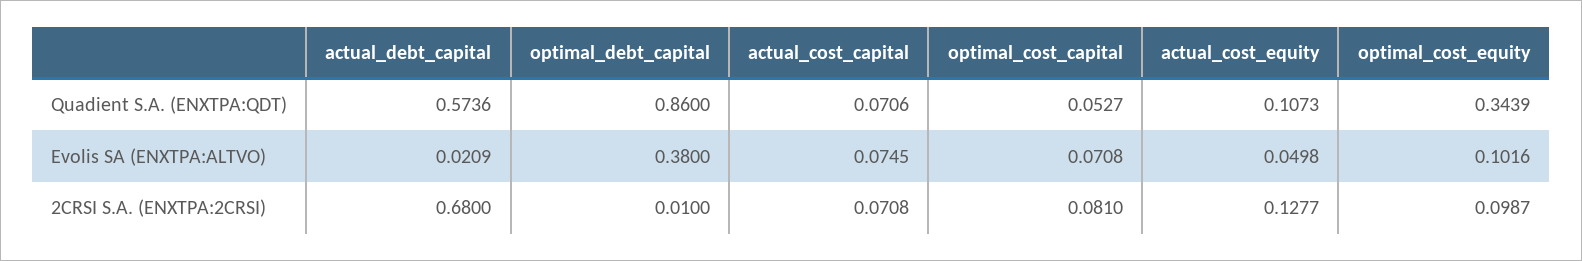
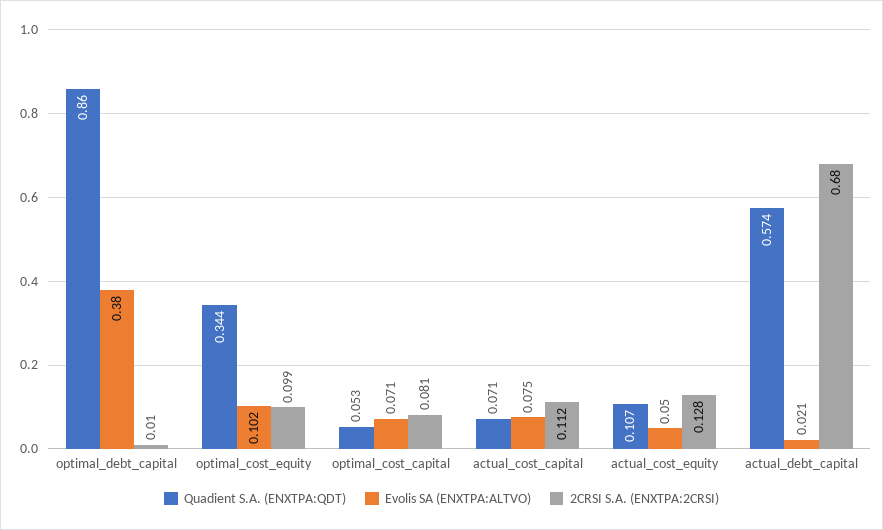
  {
    "Quadient S.A. (ENXTPA:QDT)": {
      "actual_debt_capital": 0.5736,
      "optimal_debt_capital": 0.86,
      "actual_cost_capital": 0.0706,
      "optimal_cost_capital": 0.0527,
      "actual_cost_equity": 0.1073,
      "optimal_cost_equity": 0.3439
    },
    "Evolis SA (ENXTPA:ALTVO)": {
      "actual_debt_capital": 0.0209,
      "optimal_debt_capital": 0.38,
      "actual_cost_capital": 0.0745,
      "optimal_cost_capital": 0.0708,
      "actual_cost_equity": 0.0498,
      "optimal_cost_equity": 0.1016
    },
    "2CRSI S.A. (ENXTPA:2CRSI)": {
      "actual_debt_capital": 0.68,
      "optimal_debt_capital": 0.01,
-     "actual_cost_capital": 0.0708,
+     "actual_cost_capital": 0.112,
      "optimal_cost_capital": 0.081,
      "actual_cost_equity": 0.1277,
      "optimal_cost_equity": 0.0987
    }
  }

